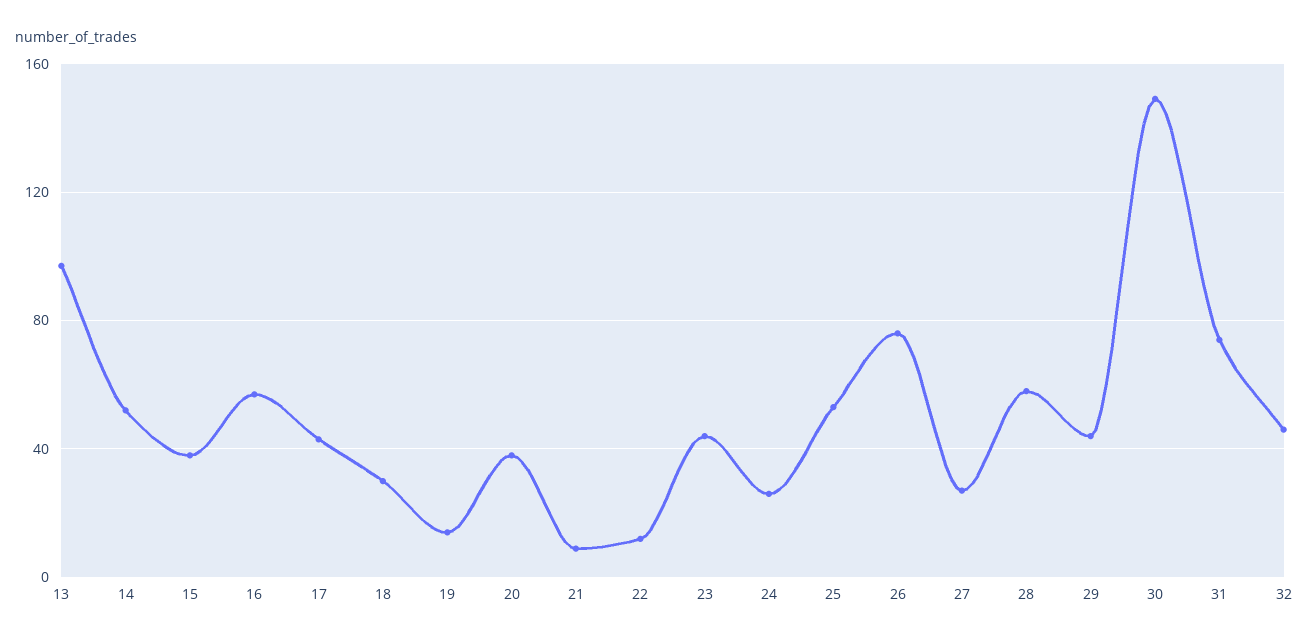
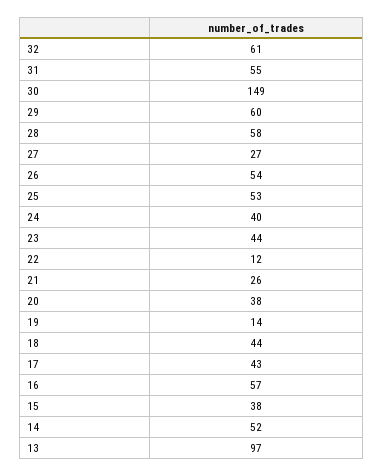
  {
    "13": 97,
    "14": 52,
    "15": 38,
    "16": 57,
    "17": 43,
-   "18": 30,
+   "18": 44,
    "19": 14,
    "20": 38,
-   "21": 10,
+   "21": 26,
    "22": 12,
    "23": 44,
-   "24": 25,
+   "24": 40,
    "25": 53,
-   "26": 75,
+   "26": 54,
    "27": 27,
    "28": 58,
-   "29": 45,
+   "29": 60,
    "30": 149,
-   "31": 75,
+   "31": 55,
-   "32": 45
+   "32": 61
  }

